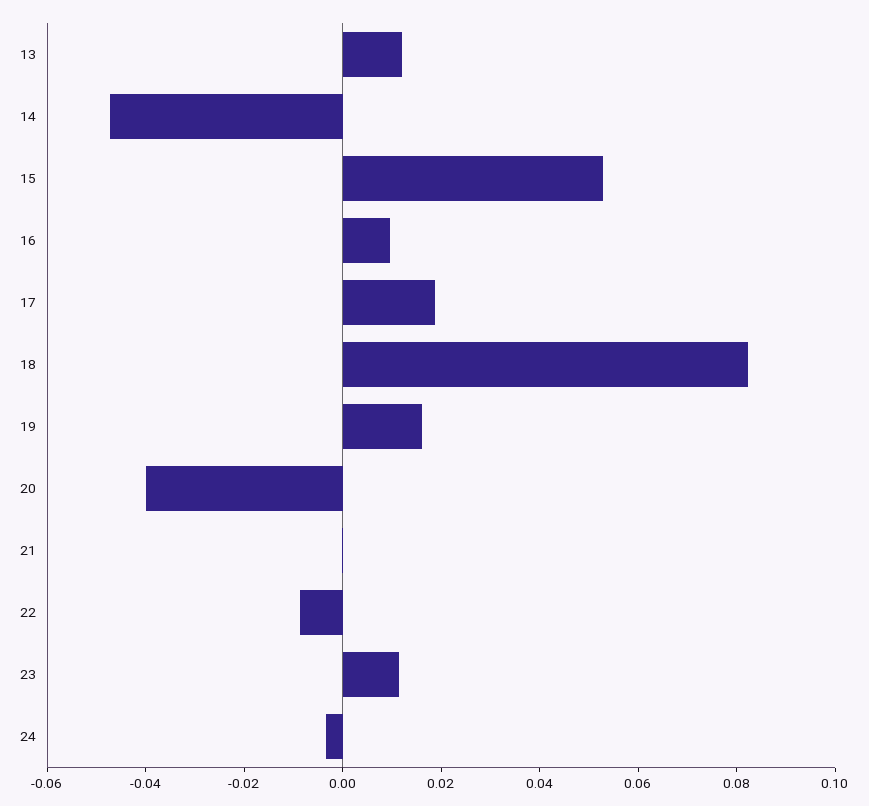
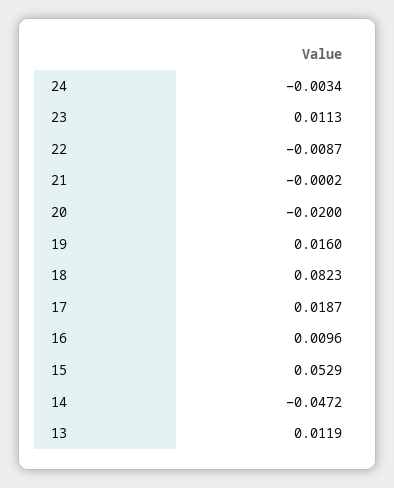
  {
    "13": 0.0119,
    "14": -0.0472,
    "15": 0.0529,
    "16": 0.0096,
    "17": 0.0187,
    "18": 0.0823,
    "19": 0.016,
-   "20": -0.04,
+   "20": -0.02,
    "21": -0.0002,
    "22": -0.0087,
    "23": 0.0113,
    "24": -0.0034
  }

